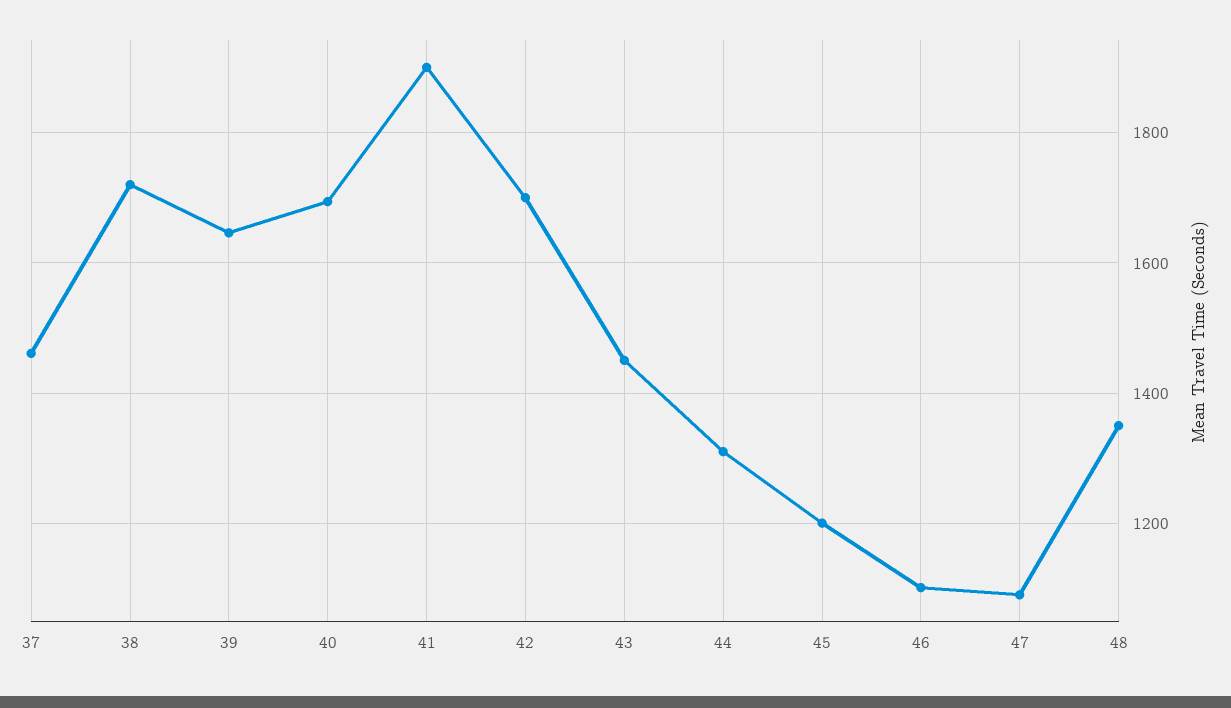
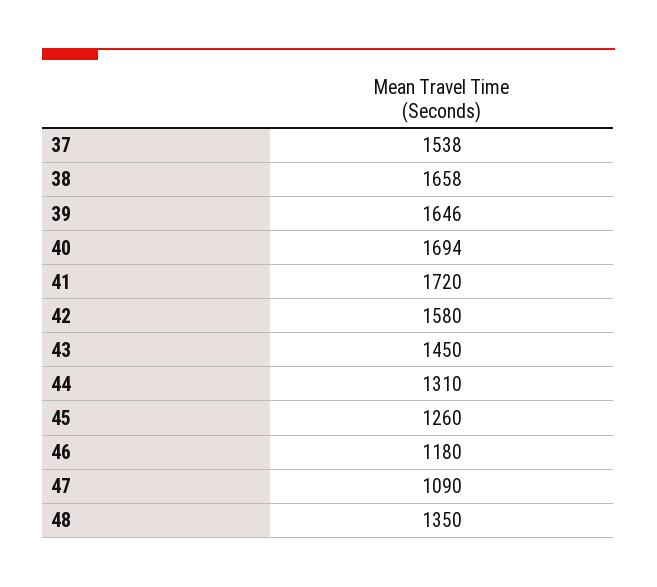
  {
-   "37": 1460,
+   "37": 1538,
-   "38": 1720,
+   "38": 1658,
    "39": 1646,
    "40": 1694,
-   "41": 1900,
+   "41": 1720,
-   "42": 1700,
+   "42": 1580,
    "43": 1450,
    "44": 1310,
-   "45": 1200,
+   "45": 1260,
-   "46": 1100,
+   "46": 1180,
    "47": 1090,
    "48": 1350
  }

